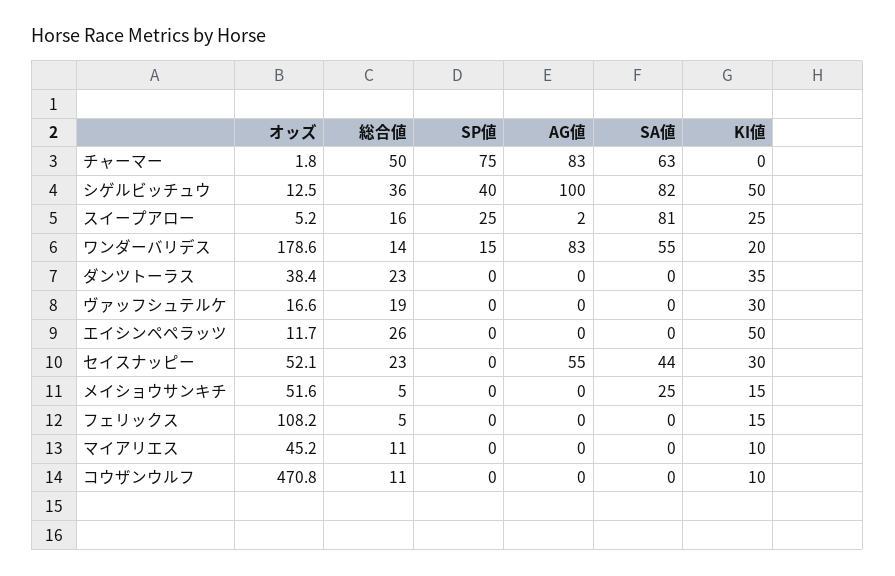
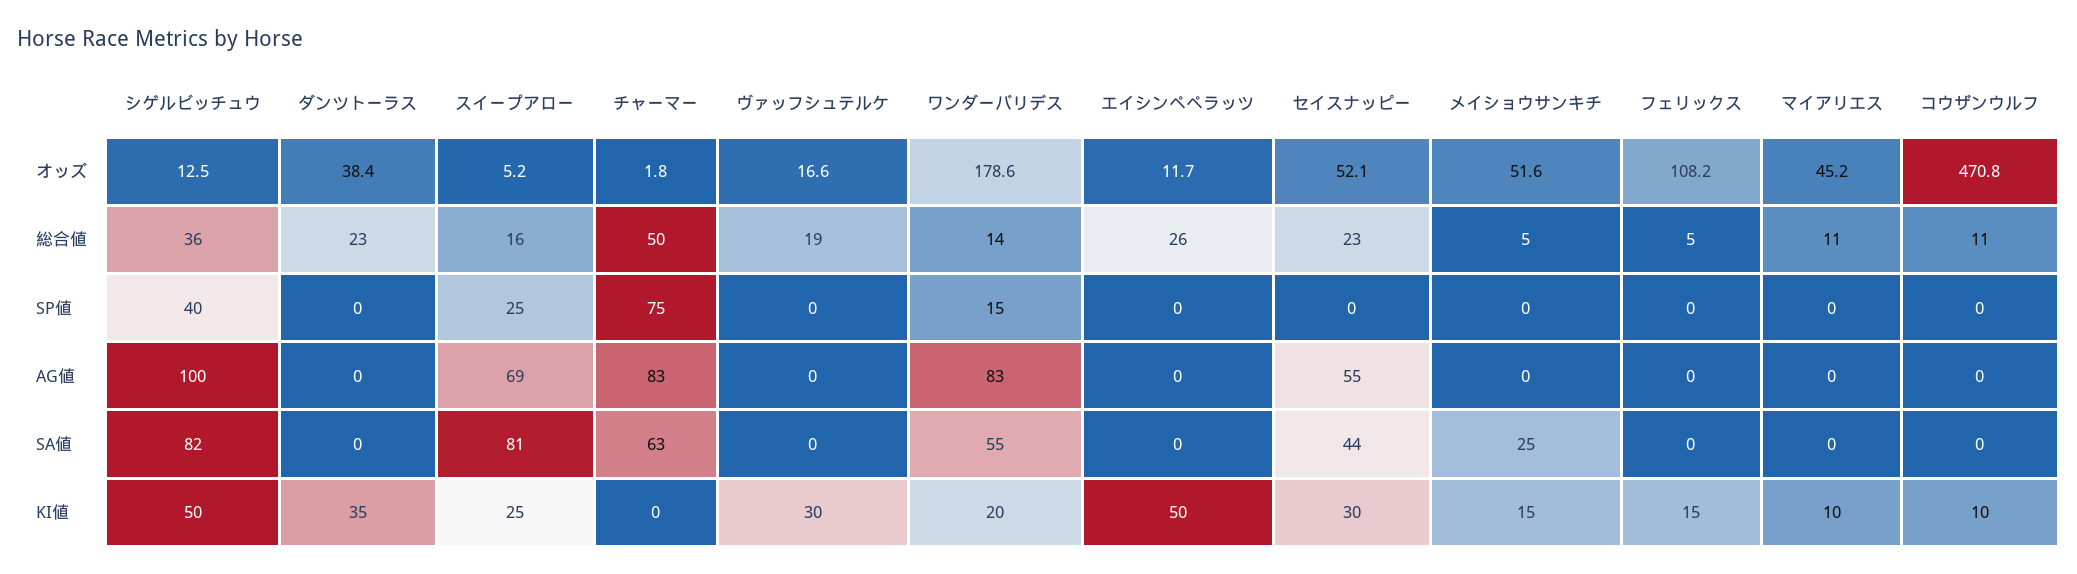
  {
    "オッズ": {
      "チャーマー": 1.8,
      "シゲルビッチュウ": 12.5,
      "スイープアロー": 5.2,
      "ワンダーバリデス": 178.6,
      "ダンツトーラス": 38.4,
      "ヴァッフシュテルケ": 16.6,
      "エイシンペペラッツ": 11.7,
      "セイスナッピー": 52.1,
      "メイショウサンキチ": 51.6,
      "フェリックス": 108.2,
      "マイアリエス": 45.2,
      "コウザンウルフ": 470.8
    },
    "総合値": {
      "チャーマー": 50,
      "シゲルビッチュウ": 36,
      "スイープアロー": 16,
      "ワンダーバリデス": 14,
      "ダンツトーラス": 23,
      "ヴァッフシュテルケ": 19,
      "エイシンペペラッツ": 26,
      "セイスナッピー": 23,
      "メイショウサンキチ": 5,
      "フェリックス": 5,
      "マイアリエス": 11,
      "コウザンウルフ": 11
    },
    "SP値": {
      "チャーマー": 75,
      "シゲルビッチュウ": 40,
      "スイープアロー": 25,
      "ワンダーバリデス": 15,
      "ダンツトーラス": 0,
      "ヴァッフシュテルケ": 0,
      "エイシンペペラッツ": 0,
      "セイスナッピー": 0,
      "メイショウサンキチ": 0,
      "フェリックス": 0,
      "マイアリエス": 0,
      "コウザンウルフ": 0
    },
    "AG値": {
      "チャーマー": 83,
      "シゲルビッチュウ": 100,
-     "スイープアロー": 2,
+     "スイープアロー": 69,
      "ワンダーバリデス": 83,
      "ダンツトーラス": 0,
      "ヴァッフシュテルケ": 0,
      "エイシンペペラッツ": 0,
      "セイスナッピー": 55,
      "メイショウサンキチ": 0,
      "フェリックス": 0,
      "マイアリエス": 0,
      "コウザンウルフ": 0
    },
    "SA値": {
      "チャーマー": 63,
      "シゲルビッチュウ": 82,
      "スイープアロー": 81,
      "ワンダーバリデス": 55,
      "ダンツトーラス": 0,
      "ヴァッフシュテルケ": 0,
      "エイシンペペラッツ": 0,
      "セイスナッピー": 44,
      "メイショウサンキチ": 25,
      "フェリックス": 0,
      "マイアリエス": 0,
      "コウザンウルフ": 0
    },
    "KI値": {
      "チャーマー": 0,
      "シゲルビッチュウ": 50,
      "スイープアロー": 25,
      "ワンダーバリデス": 20,
      "ダンツトーラス": 35,
      "ヴァッフシュテルケ": 30,
      "エイシンペペラッツ": 50,
      "セイスナッピー": 30,
      "メイショウサンキチ": 15,
      "フェリックス": 15,
      "マイアリエス": 10,
      "コウザンウルフ": 10
    }
  }

